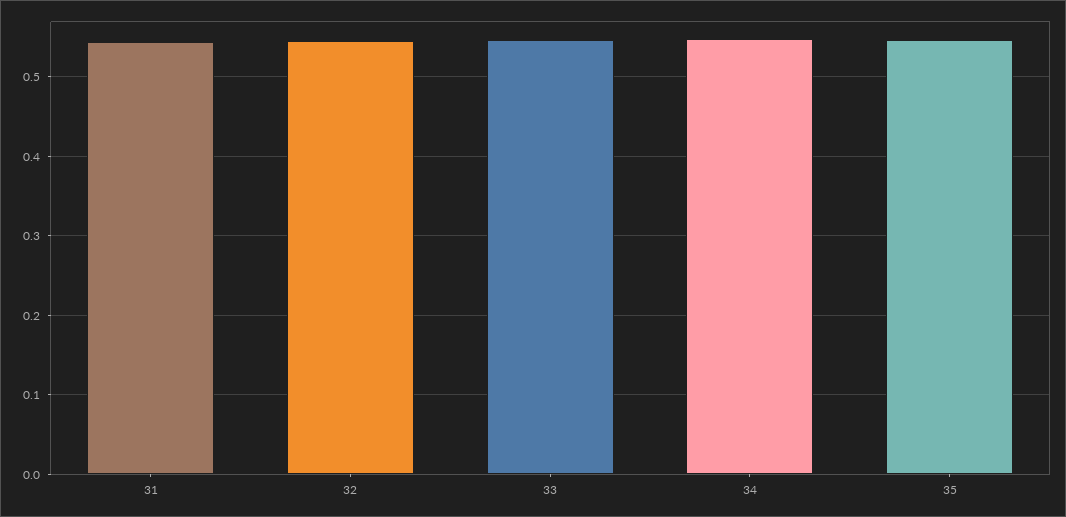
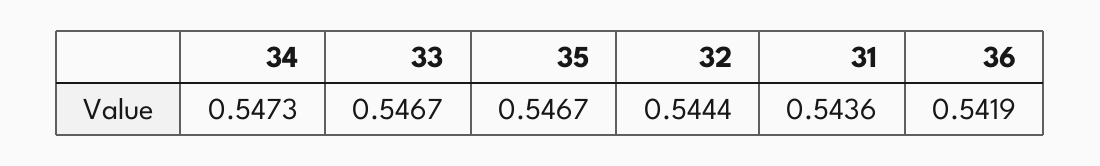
  {
    "31": 0.5436,
    "32": 0.5444,
    "33": 0.5467,
    "34": 0.5473,
-   "35": 0.5467
+   "35": 0.5467,
+   "36": 0.5419
  }

